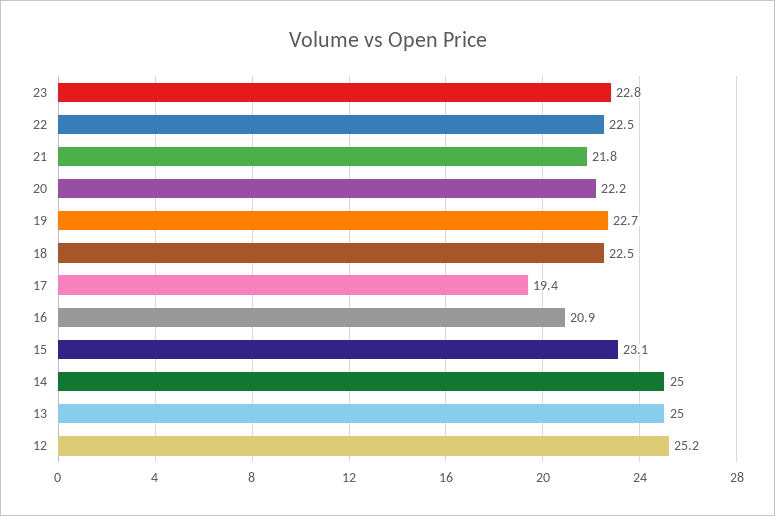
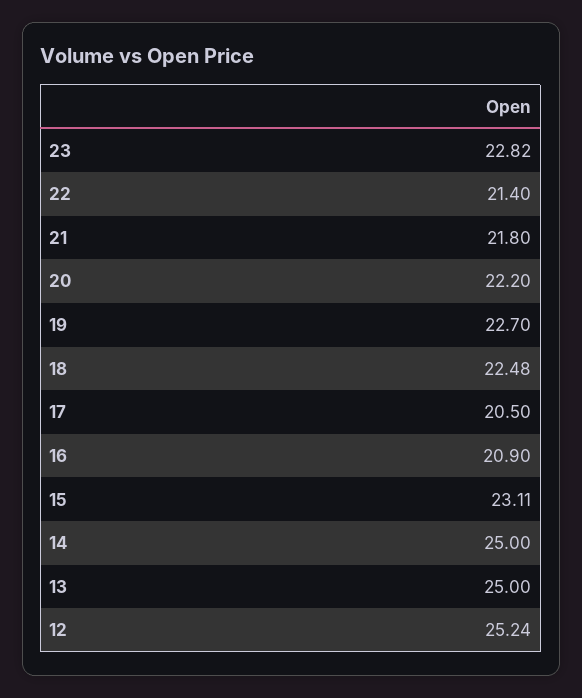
  {
    "23": 22.82,
-   "22": 22.5,
+   "22": 21.4,
    "21": 21.8,
    "20": 22.2,
    "19": 22.7,
    "18": 22.48,
-   "17": 19.4,
+   "17": 20.5,
    "16": 20.9,
    "15": 23.11,
    "14": 25,
    "13": 25,
    "12": 25.24
  }

